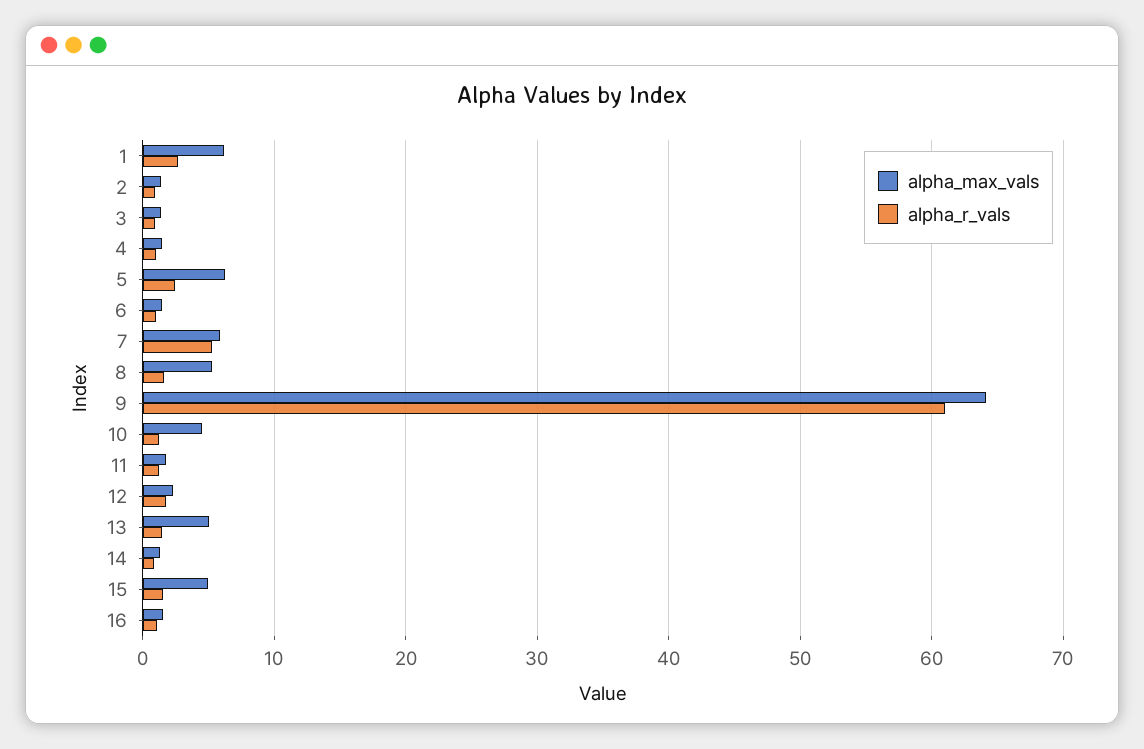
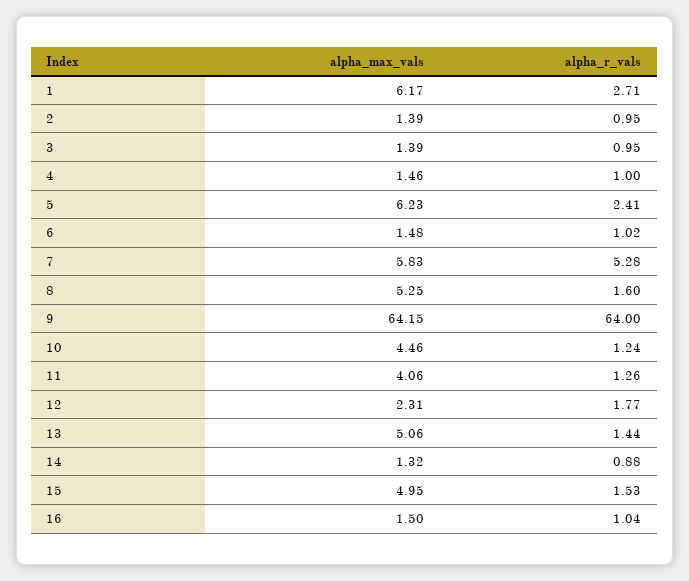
  {
    "alpha_max_vals": {
      "1": 6.17,
      "2": 1.39,
      "3": 1.39,
      "4": 1.46,
      "5": 6.23,
      "6": 1.48,
      "7": 5.83,
      "8": 5.25,
      "9": 64.15,
      "10": 4.46,
-     "11": 2,
+     "11": 4.06,
      "12": 2.31,
      "13": 5.06,
      "14": 1.32,
      "15": 4.95,
      "16": 1.5
    },
    "alpha_r_vals": {
      "1": 2.71,
      "2": 0.95,
      "3": 0.95,
      "4": 1,
      "5": 2.41,
      "6": 1.02,
      "7": 5.28,
      "8": 1.6,
-     "9": 61,
+     "9": 64,
      "10": 1.24,
      "11": 1.26,
      "12": 1.77,
      "13": 1.44,
      "14": 0.88,
      "15": 1.53,
      "16": 1.04
    }
  }

